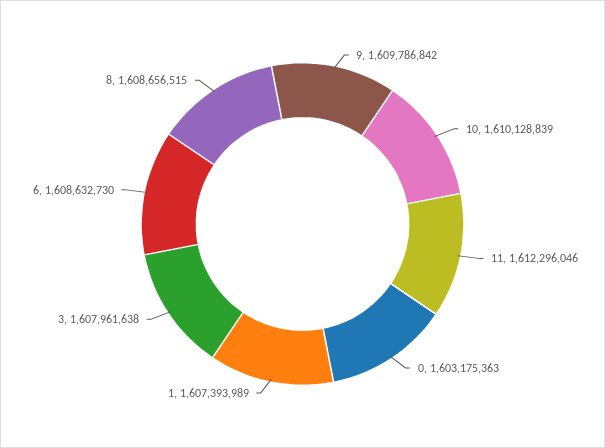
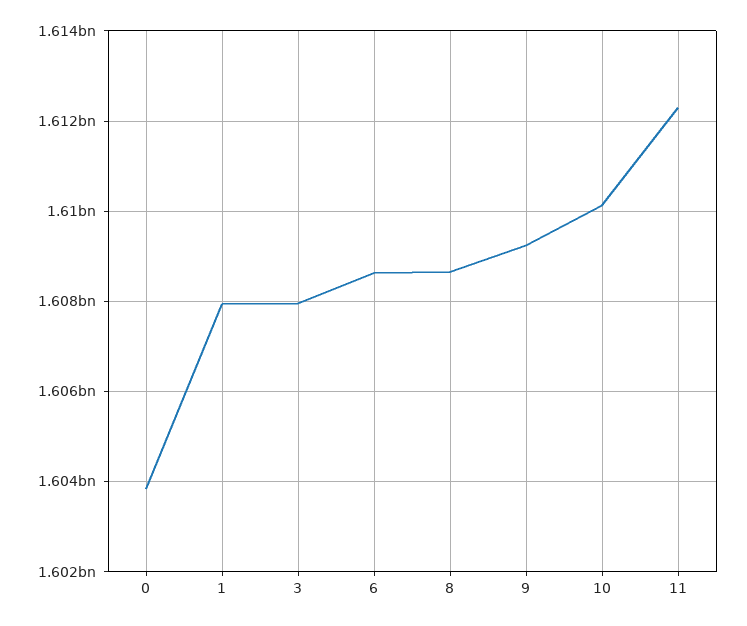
  {
-   "9": 1609786842,
+   "9": 1609200000,
    "10": 1610128839,
    "11": 1612296046,
-   "0": 1603175363,
+   "0": 1603800000,
-   "1": 1607393989,
+   "1": 1608000000,
    "3": 1607961638,
    "6": 1608632730,
    "8": 1608656515
  }

